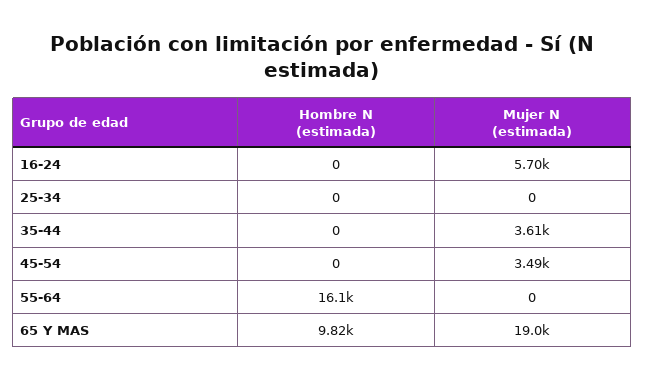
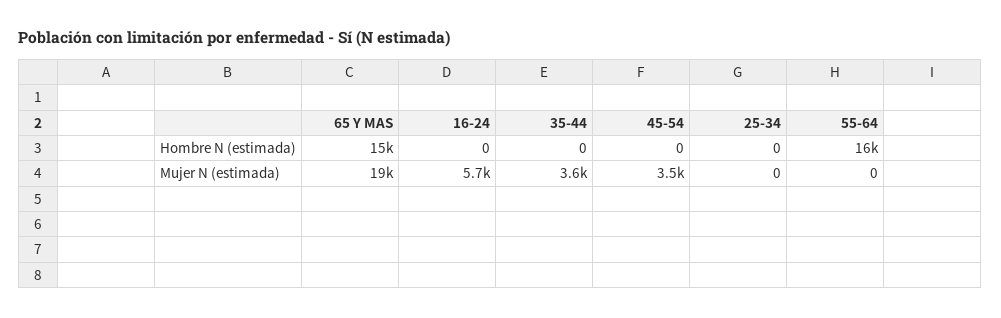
  {
    "Hombre N (estimada)": {
      "16-24": 0,
      "25-34": 0,
      "35-44": 0,
      "45-54": 0,
      "55-64": 16100,
-     "65 Y MAS": 9820
+     "65 Y MAS": 15000
    },
    "Mujer N (estimada)": {
      "16-24": 5700,
      "25-34": 0,
      "35-44": 3610,
      "45-54": 3490,
      "55-64": 0,
      "65 Y MAS": 19000
    }
  }

